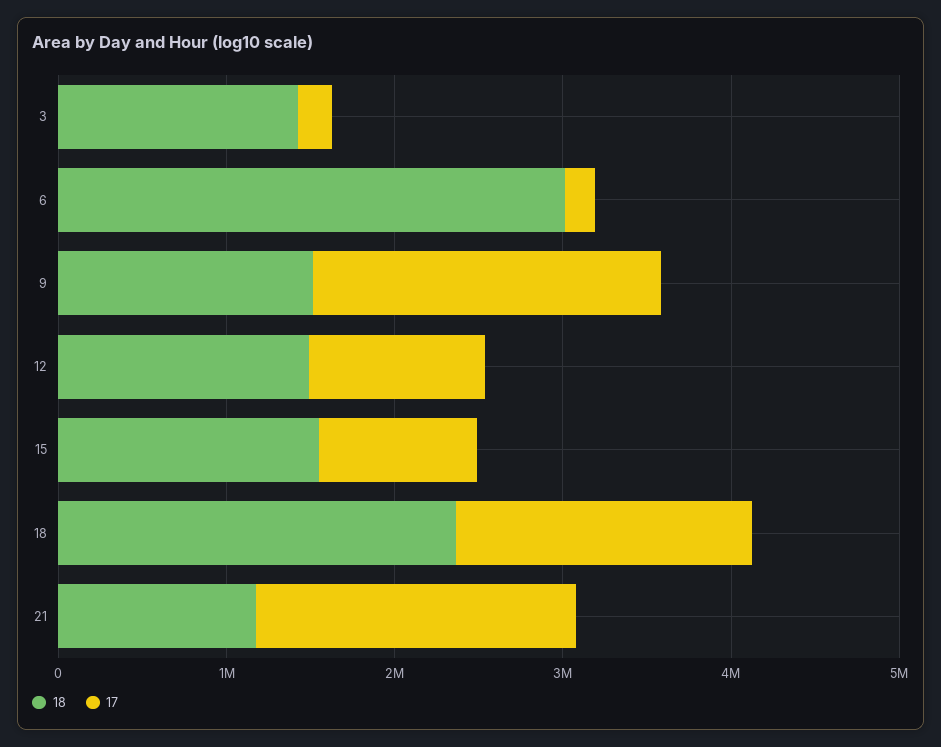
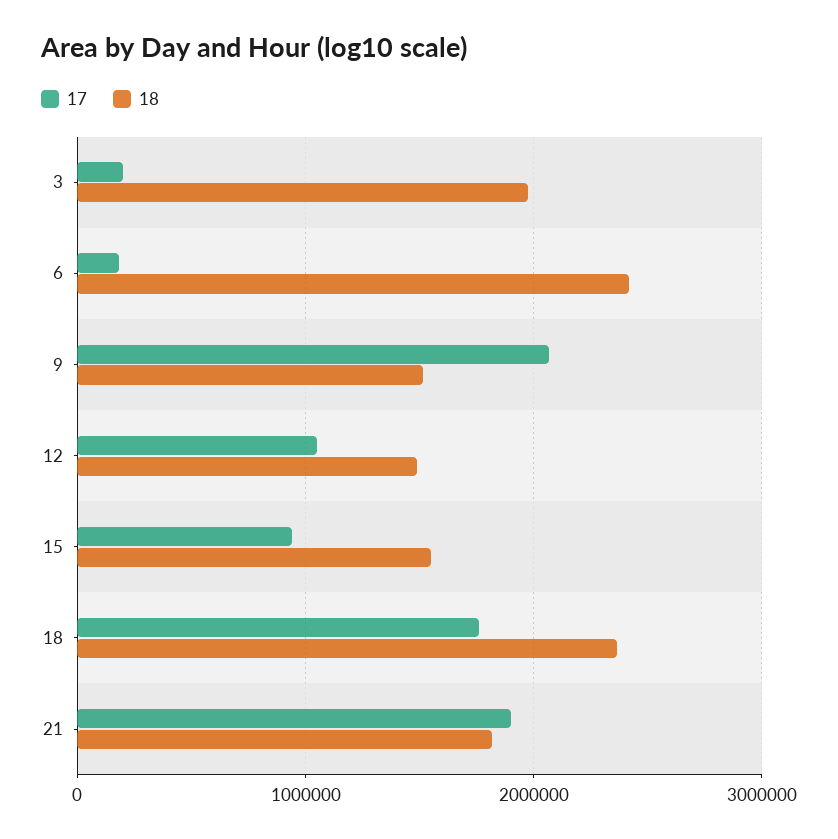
  {
    "18": {
-     "3": 1400000,
+     "3": 2000000,
-     "6": 3000000,
+     "6": 2400000,
      "9": 1500000,
      "12": 1500000,
      "15": 1600000,
      "18": 2400000,
-     "21": 1200000
+     "21": 1800000
    },
    "17": {
      "3": 200000,
      "6": 200000,
      "9": 2100000,
      "12": 1000000,
      "15": 900000,
      "18": 1800000,
      "21": 1900000
    }
  }

